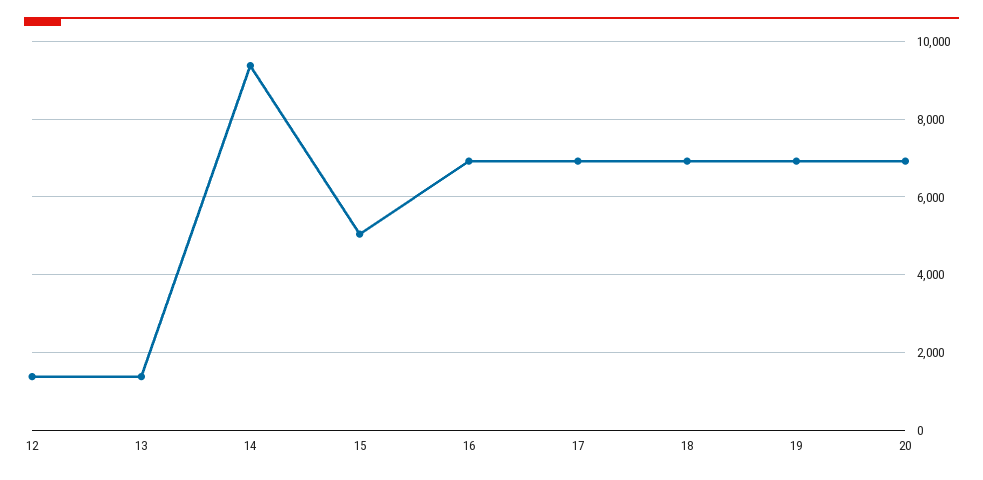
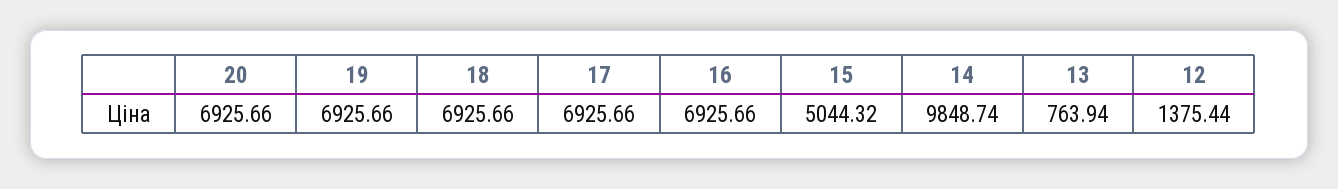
  {
    "12": 1375.44,
-   "13": 1400,
+   "13": 763.94,
-   "14": 9400,
+   "14": 9848.74,
    "15": 5044.32,
    "16": 6925.66,
    "17": 6925.66,
    "18": 6925.66,
    "19": 6925.66,
    "20": 6925.66
  }

